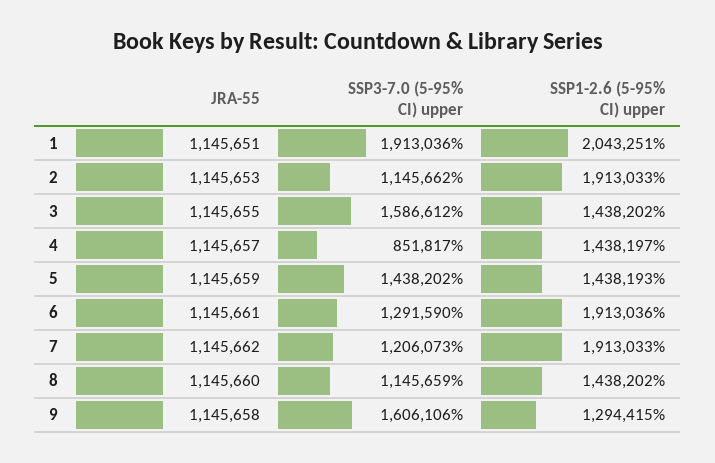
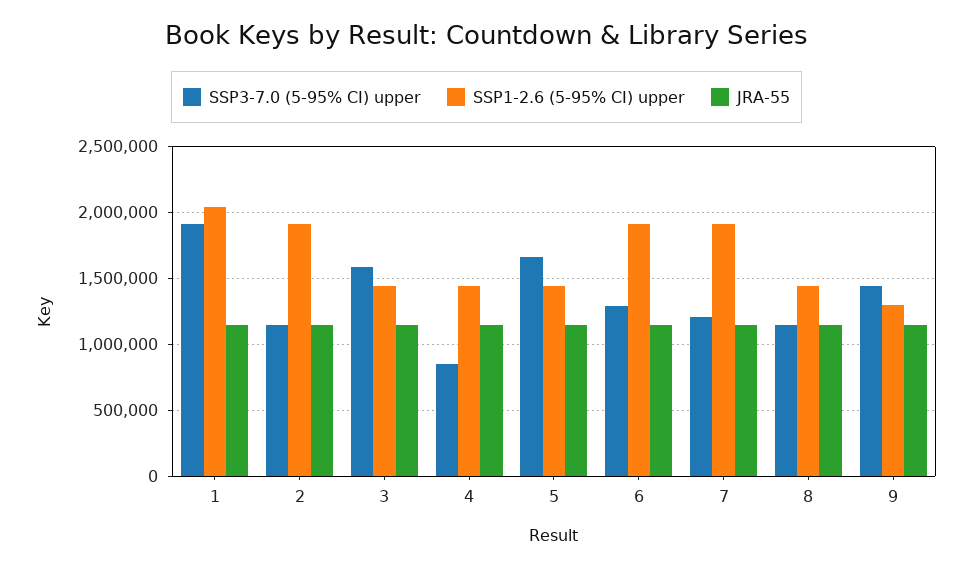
  {
    "JRA-55": {
      "1": 1145651,
      "2": 1145653,
      "3": 1145655,
      "4": 1145657,
      "5": 1145659,
      "6": 1145661,
      "7": 1145662,
      "8": 1145660,
      "9": 1145658
    },
    "SSP3-7.0 (5-95% CI) upper": {
      "1": 1913036,
      "2": 1145662,
      "3": 1586612,
      "4": 851817,
-     "5": 1438202,
+     "5": 1650000,
      "6": 1291590,
      "7": 1206073,
      "8": 1145659,
-     "9": 1606106
+     "9": 1450000
    },
    "SSP1-2.6 (5-95% CI) upper": {
      "1": 2043251,
      "2": 1913033,
      "3": 1438202,
      "4": 1438197,
      "5": 1438193,
      "6": 1913036,
      "7": 1913033,
      "8": 1438202,
      "9": 1294415
    }
  }

